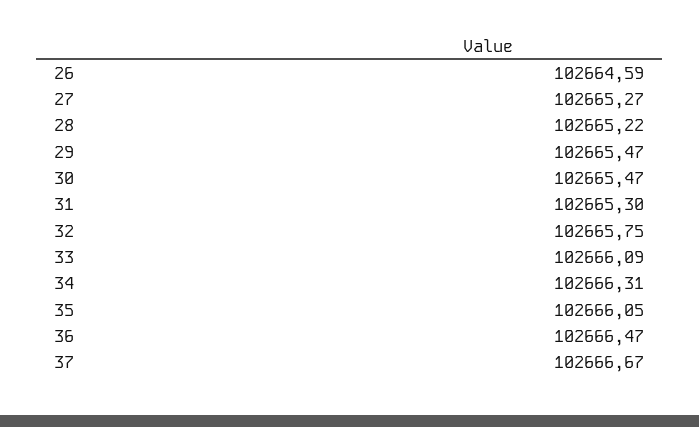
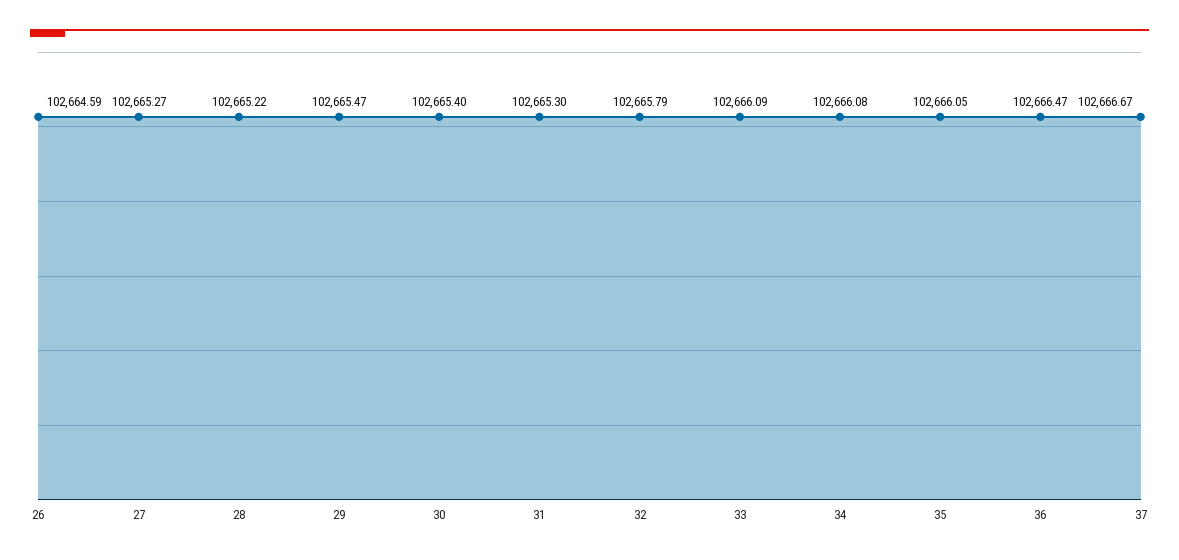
  {
    "26": 102664.59,
    "27": 102665.27,
    "28": 102665.22,
    "29": 102665.47,
-   "30": 102665.47,
+   "30": 102665.4,
    "31": 102665.3,
-   "32": 102665.75,
+   "32": 102665.79,
    "33": 102666.09,
-   "34": 102666.31,
+   "34": 102666.08,
    "35": 102666.05,
    "36": 102666.47,
    "37": 102666.67
  }

